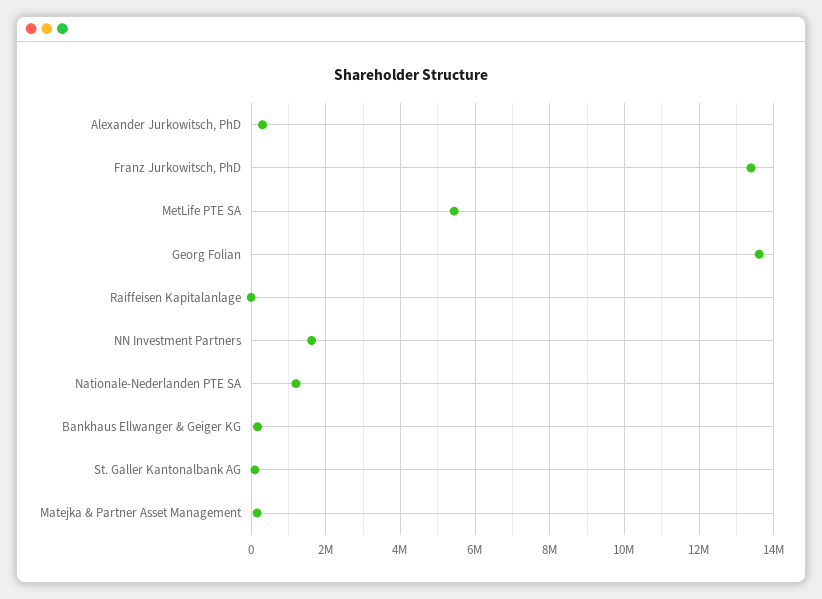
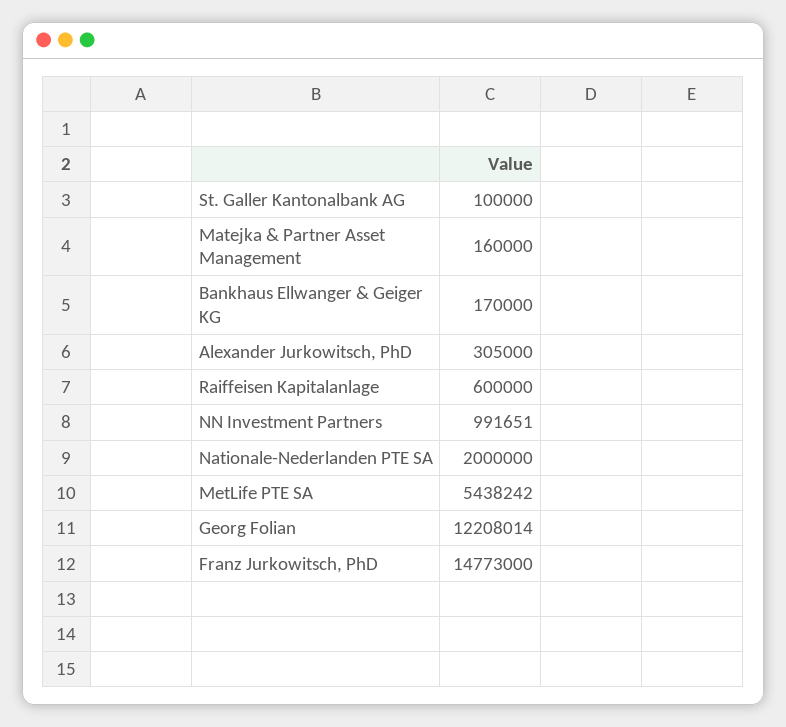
  {
    "Alexander Jurkowitsch, PhD": 305000,
-   "Franz Jurkowitsch, PhD": 13400000,
+   "Franz Jurkowitsch, PhD": 14773000,
    "MetLife PTE SA": 5438242,
-   "Georg Folian": 13600000,
+   "Georg Folian": 12208014,
-   "Raiffeisen Kapitalanlage": 0,
+   "Raiffeisen Kapitalanlage": 600000,
-   "NN Investment Partners": 1600000,
+   "NN Investment Partners": 991651,
-   "Nationale-Nederlanden PTE SA": 1200000,
+   "Nationale-Nederlanden PTE SA": 2000000,
    "Bankhaus Ellwanger & Geiger KG": 170000,
    "St. Galler Kantonalbank AG": 100000,
    "Matejka & Partner Asset Management": 160000
  }

